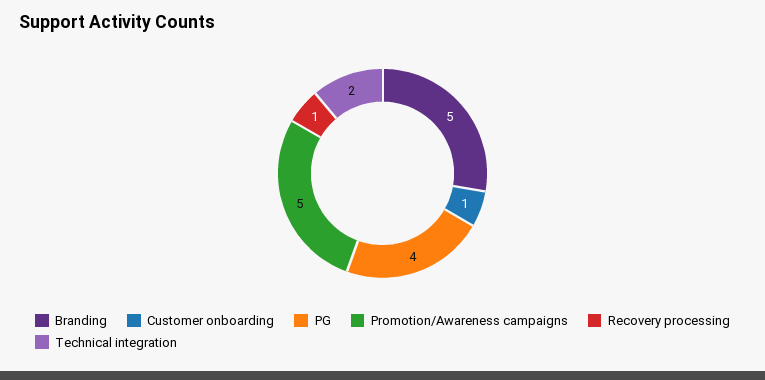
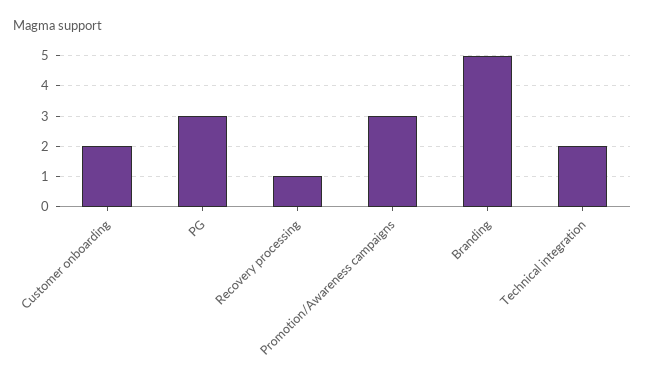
  {
    "Branding": 5,
-   "Customer onboarding": 1,
+   "Customer onboarding": 2,
-   "PG": 4,
+   "PG": 3,
-   "Promotion/Awareness campaigns": 5,
+   "Promotion/Awareness campaigns": 3,
    "Recovery processing": 1,
    "Technical integration": 2
  }

